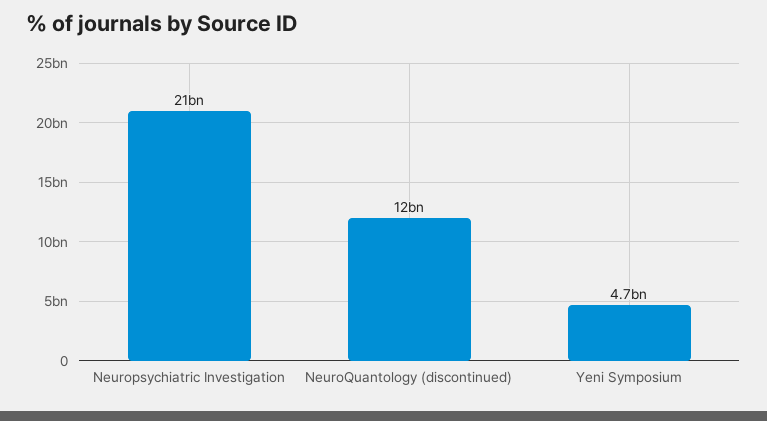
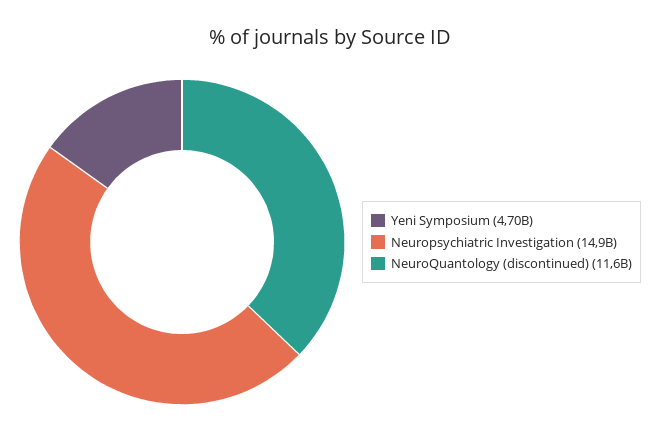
  {
-   "Neuropsychiatric Investigation": 21000000000,
+   "Neuropsychiatric Investigation": 14900000000,
    "NeuroQuantology (discontinued)": 11600000000,
    "Yeni Symposium": 4700000000
  }

